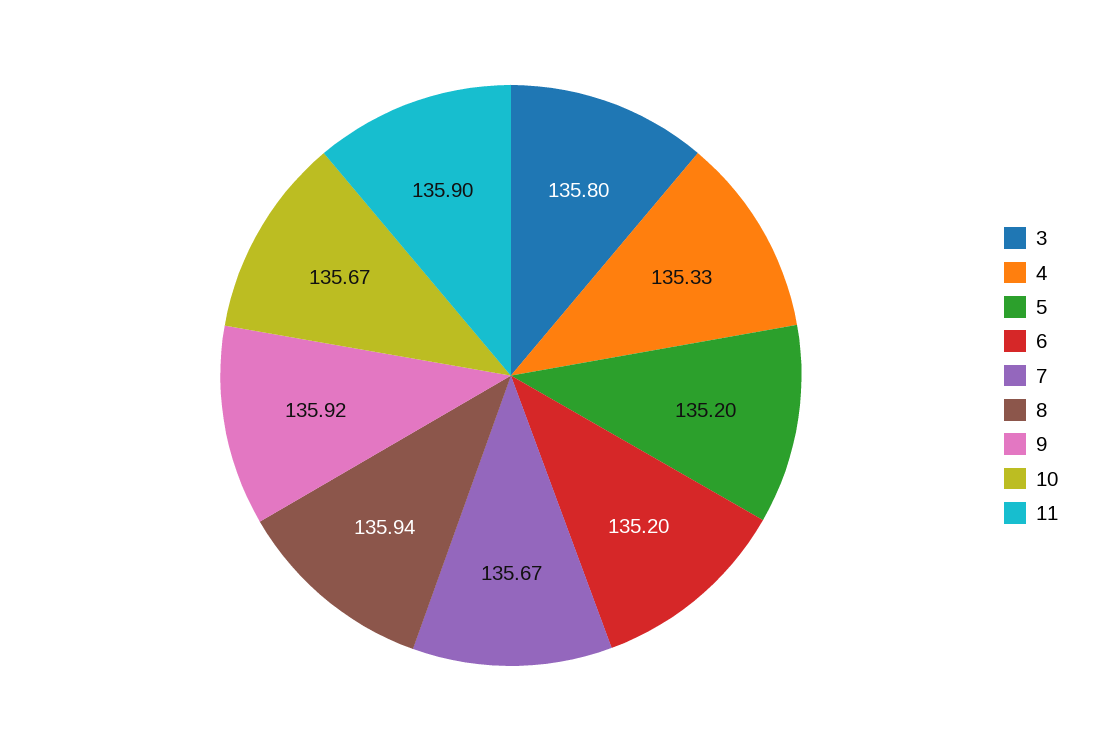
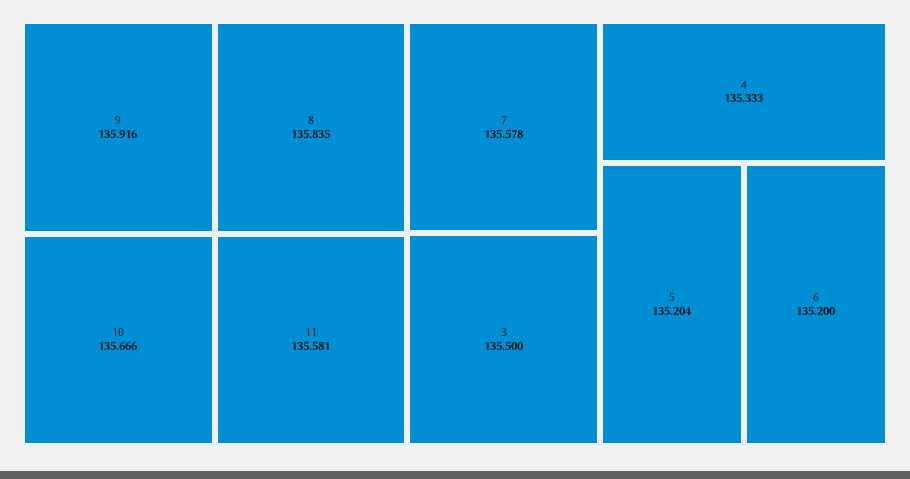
  {
-   "3": 135.8,
+   "3": 135.5,
    "4": 135.333,
    "5": 135.204,
    "6": 135.2,
-   "7": 135.67,
+   "7": 135.578,
-   "8": 135.94,
+   "8": 135.835,
    "9": 135.916,
    "10": 135.666,
-   "11": 135.9
+   "11": 135.581
  }

